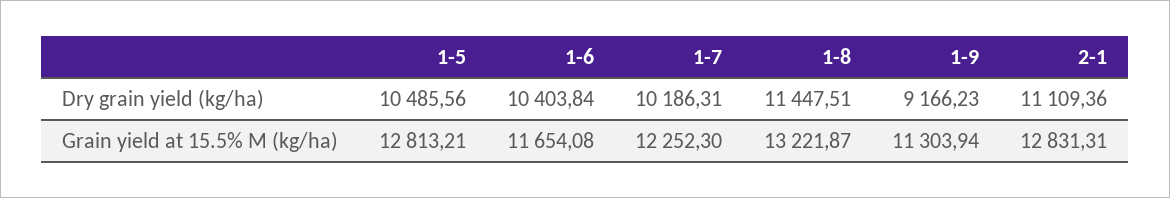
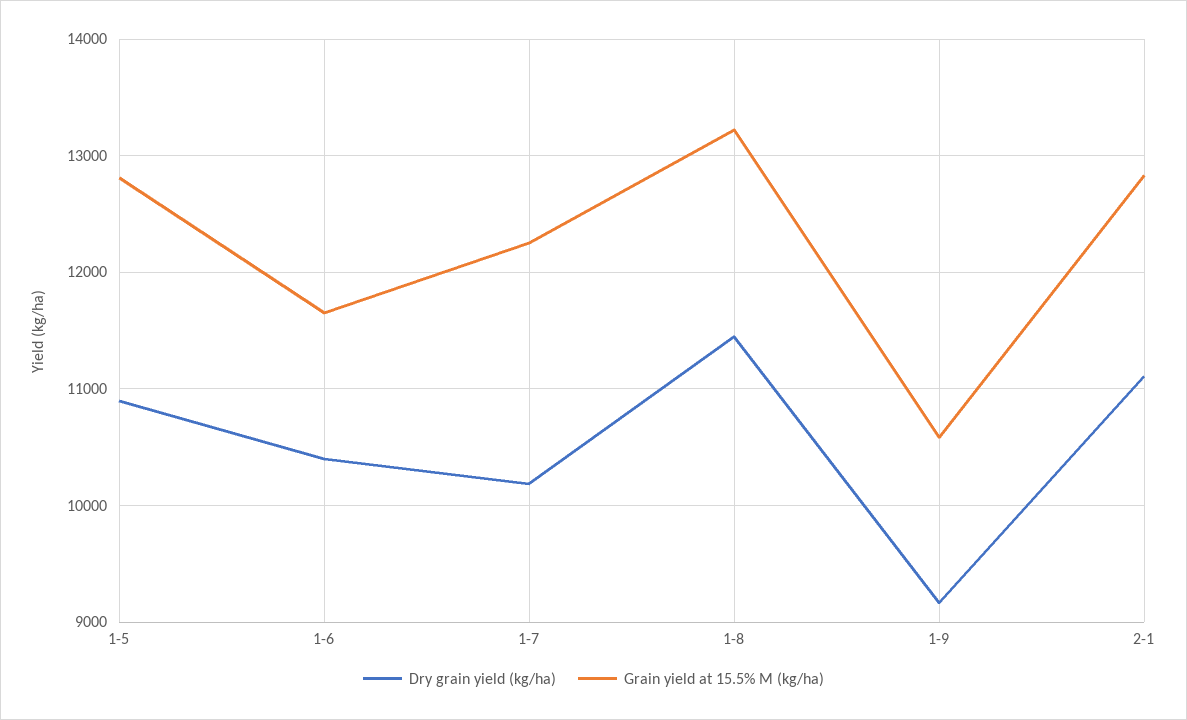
  {
    "Dry grain yield (kg/ha)": {
-     "1-5": 10485.56,
+     "1-5": 10900,
      "1-6": 10403.84,
      "1-7": 10186.31,
      "1-8": 11447.51,
      "1-9": 9166.23,
      "2-1": 11109.36
    },
    "Grain yield at 15.5% M (kg/ha)": {
      "1-5": 12813.21,
      "1-6": 11654.08,
      "1-7": 12252.3,
      "1-8": 13221.87,
-     "1-9": 11303.94,
+     "1-9": 10600,
      "2-1": 12831.31
    }
  }

